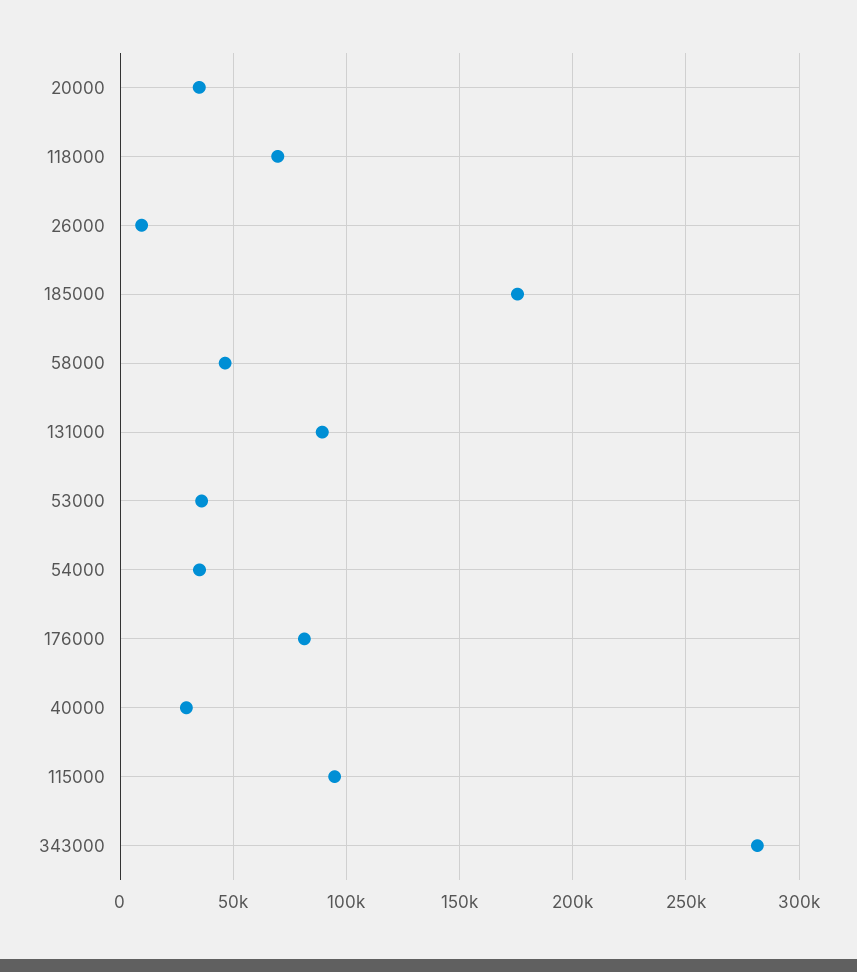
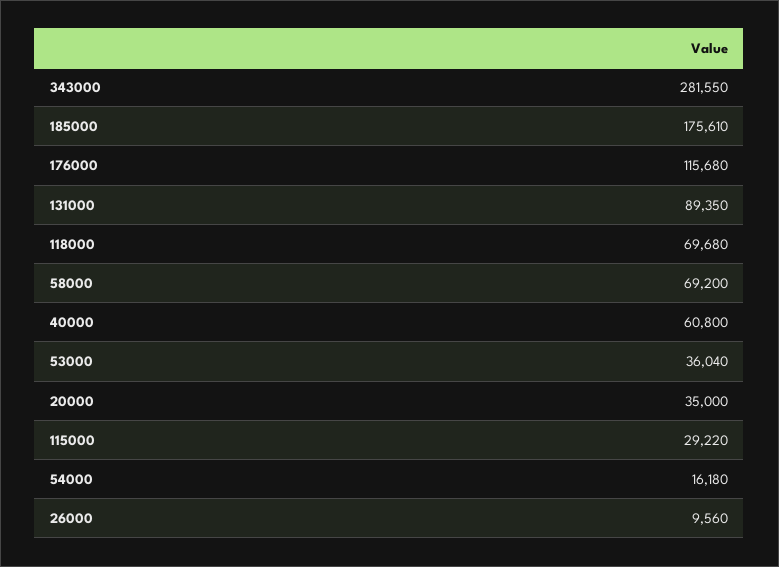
  {
    "20000": 35000,
    "118000": 69680,
    "26000": 9560,
    "185000": 175610,
-   "58000": 45000,
+   "58000": 69200,
    "131000": 89350,
    "53000": 36040,
-   "54000": 35000,
+   "54000": 16180,
-   "176000": 80000,
+   "176000": 115680,
-   "40000": 30000,
+   "40000": 60800,
-   "115000": 95000,
+   "115000": 29220,
    "343000": 281550
  }

